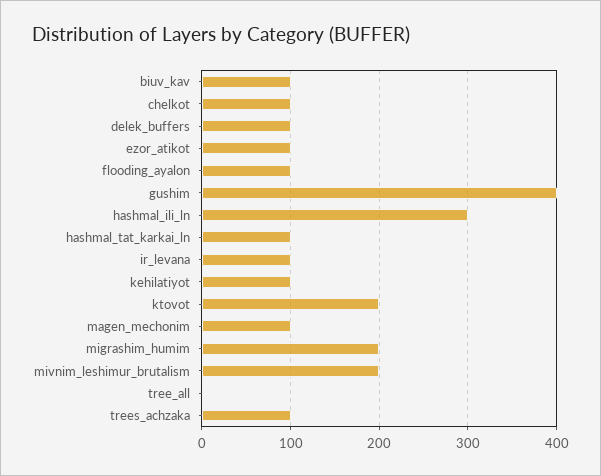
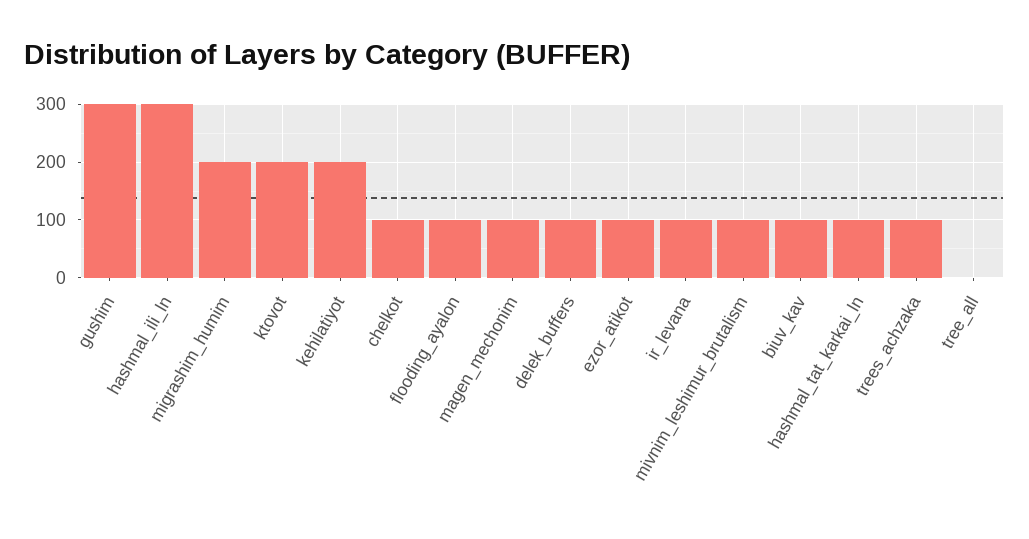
  {
    "biuv_kav": 100,
    "chelkot": 100,
    "delek_buffers": 100,
    "ezor_atikot": 100,
    "flooding_ayalon": 100,
-   "gushim": 400,
+   "gushim": 300,
    "hashmal_ili_ln": 300,
    "hashmal_tat_karkai_ln": 100,
    "ir_levana": 100,
-   "kehilatiyot": 100,
+   "kehilatiyot": 200,
    "ktovot": 200,
    "magen_mechonim": 100,
    "migrashim_humim": 200,
-   "mivnim_leshimur_brutalism": 200,
+   "mivnim_leshimur_brutalism": 100,
    "tree_all": 0,
    "trees_achzaka": 100
  }

